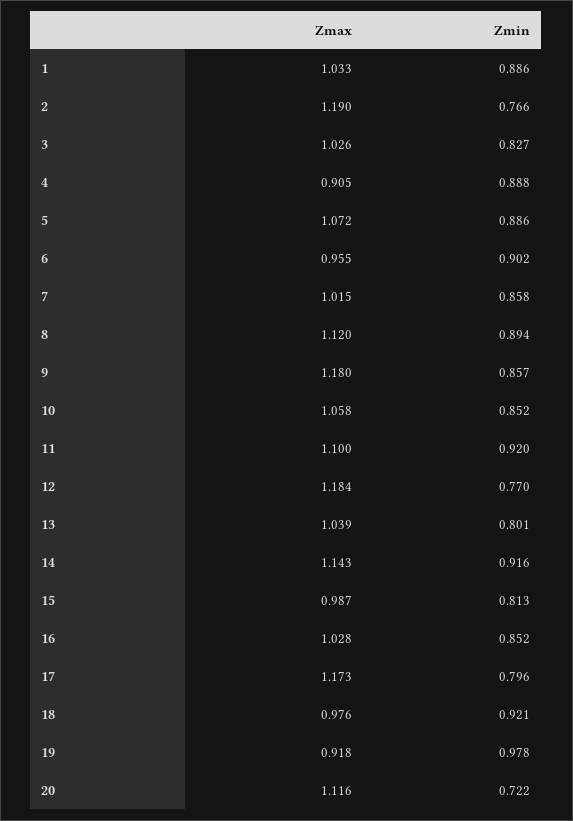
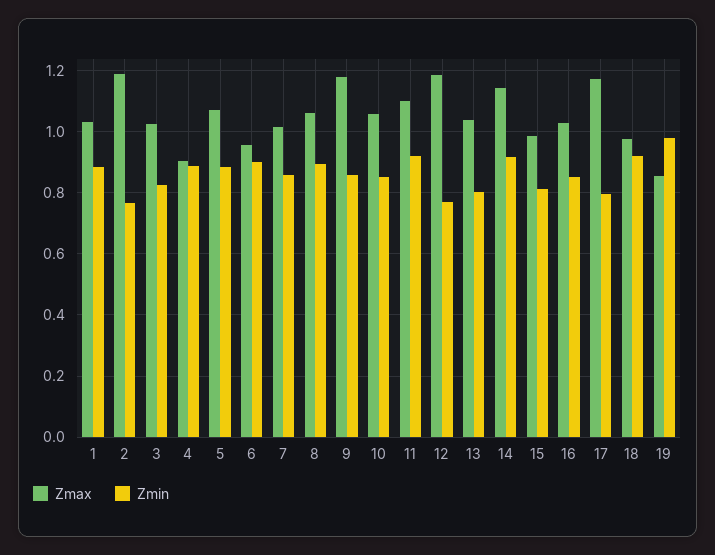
  {
    "Zmax": {
      "1": 1.033,
      "2": 1.19,
      "3": 1.026,
      "4": 0.905,
      "5": 1.072,
      "6": 0.955,
      "7": 1.015,
-     "8": 1.12,
+     "8": 1.06,
      "9": 1.18,
      "10": 1.058,
      "11": 1.1,
      "12": 1.184,
      "13": 1.039,
      "14": 1.143,
      "15": 0.987,
      "16": 1.028,
      "17": 1.173,
      "18": 0.976,
-     "19": 0.918,
+     "19": 0.86
-     "20": 1.116
    },
    "Zmin": {
      "1": 0.886,
      "2": 0.766,
      "3": 0.827,
      "4": 0.888,
      "5": 0.886,
      "6": 0.902,
      "7": 0.858,
      "8": 0.894,
      "9": 0.857,
      "10": 0.852,
      "11": 0.92,
      "12": 0.77,
      "13": 0.801,
      "14": 0.916,
      "15": 0.813,
      "16": 0.852,
      "17": 0.796,
      "18": 0.921,
-     "19": 0.978,
+     "19": 0.978
-     "20": 0.722
    }
  }

